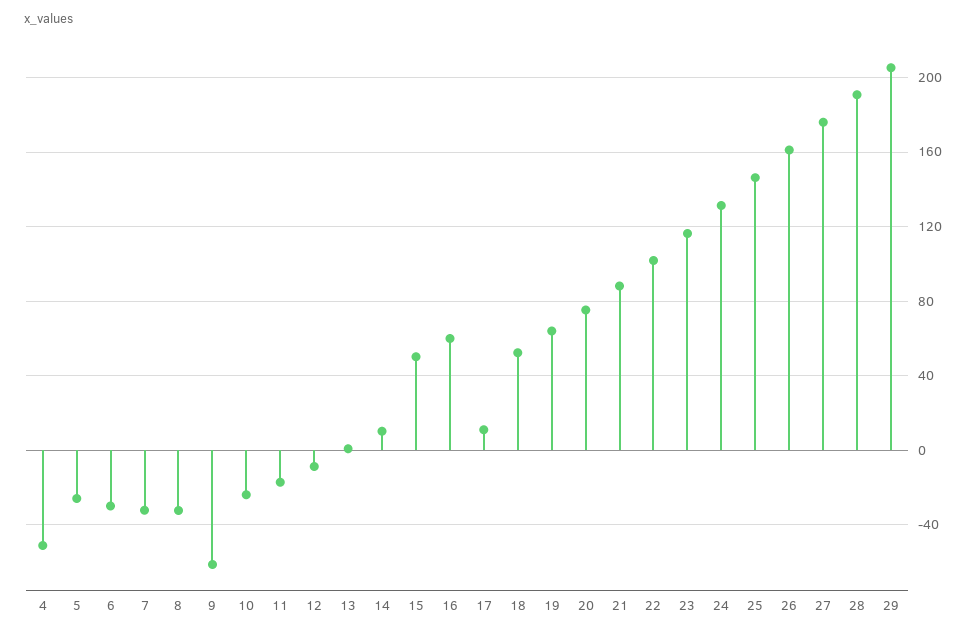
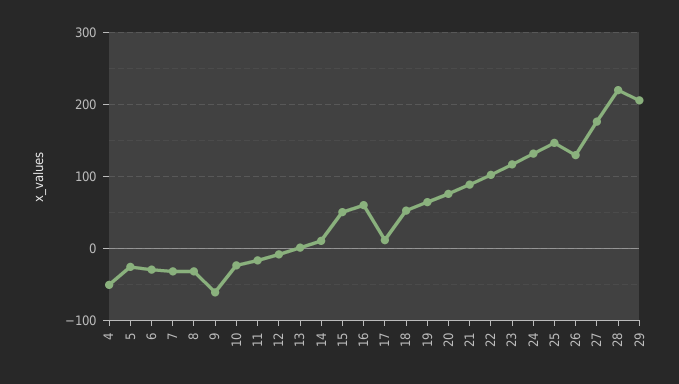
  {
    "4": -50,
    "5": -25,
    "6": -30,
    "7": -30,
    "8": -30,
    "9": -60,
    "10": -25,
    "11": -15,
    "12": -10,
    "13": 0,
    "14": 10,
    "15": 50,
    "16": 60,
    "17": 10,
    "18": 50,
    "19": 65,
    "20": 75,
    "21": 90,
    "22": 100,
    "23": 115,
    "24": 130,
    "25": 145,
-   "26": 160,
+   "26": 130,
    "27": 175,
-   "28": 190,
+   "28": 220,
    "29": 205
  }

